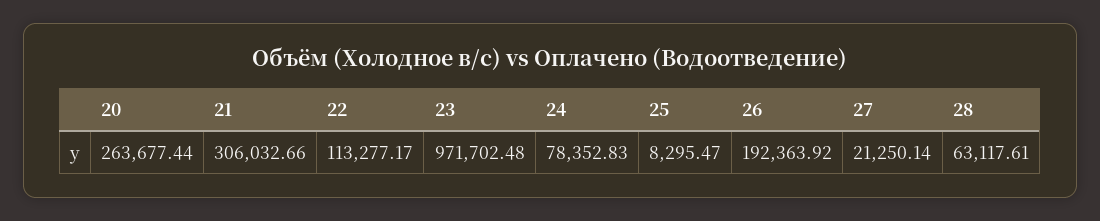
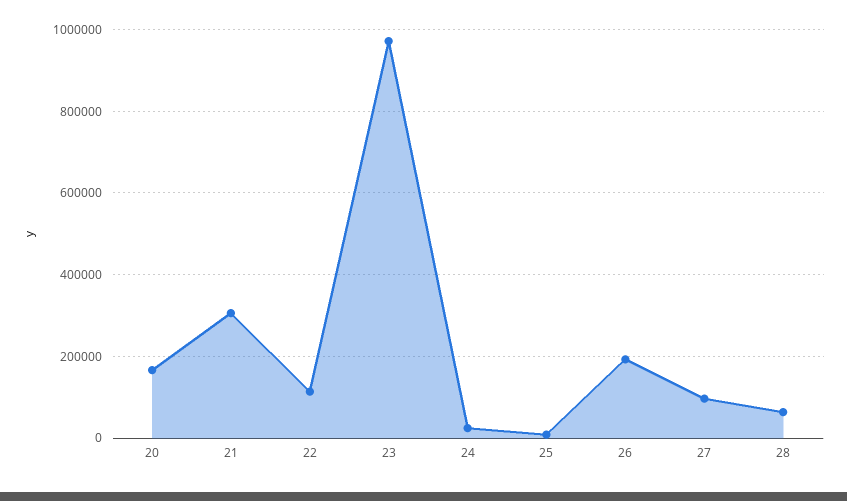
  {
-   "20": 263677.44,
+   "20": 160000,
    "21": 306032.66,
    "22": 113277.17,
    "23": 971702.48,
-   "24": 78352.83,
+   "24": 20000,
    "25": 8295.47,
    "26": 192363.92,
-   "27": 21250.14,
+   "27": 100000,
    "28": 63117.61
  }

